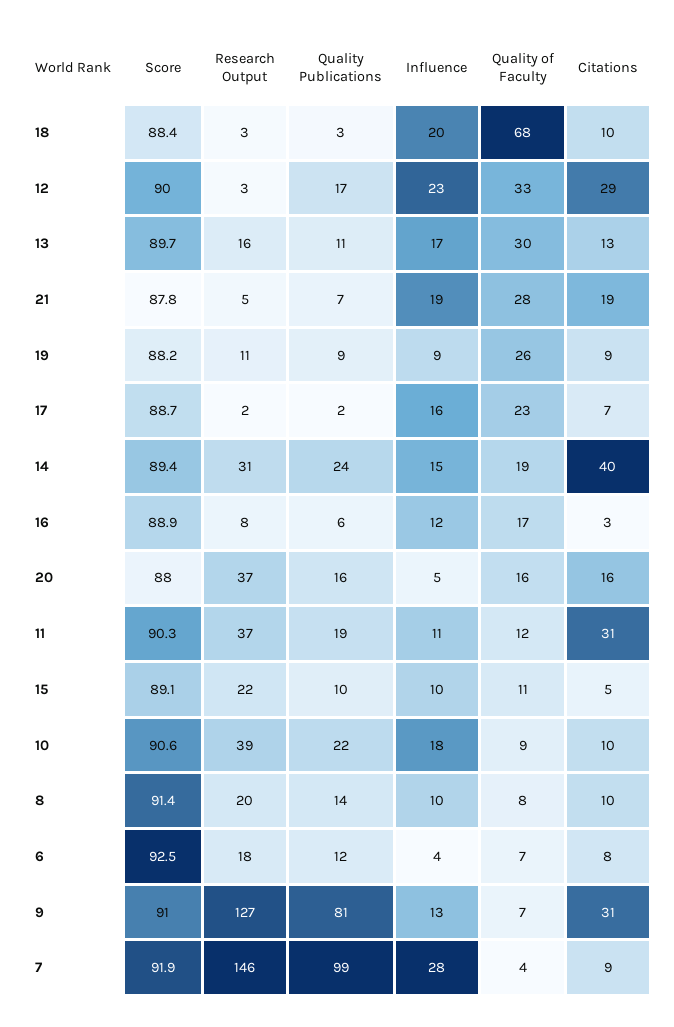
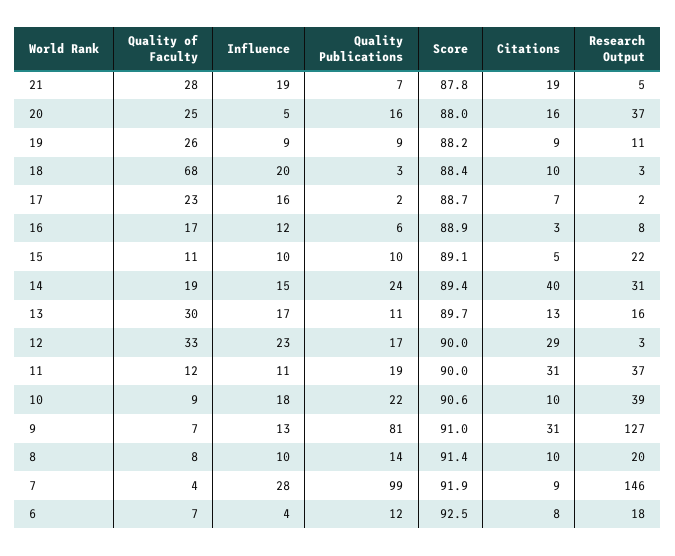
  {
    "Score": {
      "18": 88.4,
      "12": 90,
      "13": 89.7,
      "21": 87.8,
      "19": 88.2,
      "17": 88.7,
      "14": 89.4,
      "16": 88.9,
      "20": 88,
-     "11": 90.3,
+     "11": 90,
      "15": 89.1,
      "10": 90.6,
      "8": 91.4,
      "6": 92.5,
      "9": 91,
      "7": 91.9
    },
    "Research Output": {
      "18": 3,
      "12": 3,
      "13": 16,
      "21": 5,
      "19": 11,
      "17": 2,
      "14": 31,
      "16": 8,
      "20": 37,
      "11": 37,
      "15": 22,
      "10": 39,
      "8": 20,
      "6": 18,
      "9": 127,
      "7": 146
    },
    "Quality Publications": {
      "18": 3,
      "12": 17,
      "13": 11,
      "21": 7,
      "19": 9,
      "17": 2,
      "14": 24,
      "16": 6,
      "20": 16,
      "11": 19,
      "15": 10,
      "10": 22,
      "8": 14,
      "6": 12,
      "9": 81,
      "7": 99
    },
    "Influence": {
      "18": 20,
      "12": 23,
      "13": 17,
      "21": 19,
      "19": 9,
      "17": 16,
      "14": 15,
      "16": 12,
      "20": 5,
      "11": 11,
      "15": 10,
      "10": 18,
      "8": 10,
      "6": 4,
      "9": 13,
      "7": 28
    },
    "Quality of Faculty": {
      "18": 68,
      "12": 33,
      "13": 30,
      "21": 28,
      "19": 26,
      "17": 23,
      "14": 19,
      "16": 17,
-     "20": 16,
+     "20": 25,
      "11": 12,
      "15": 11,
      "10": 9,
      "8": 8,
      "6": 7,
      "9": 7,
      "7": 4
    },
    "Citations": {
      "18": 10,
      "12": 29,
      "13": 13,
      "21": 19,
      "19": 9,
      "17": 7,
      "14": 40,
      "16": 3,
      "20": 16,
      "11": 31,
      "15": 5,
      "10": 10,
      "8": 10,
      "6": 8,
      "9": 31,
      "7": 9
    }
  }

